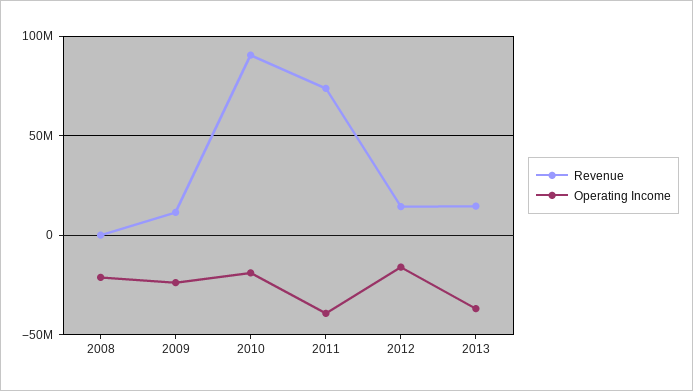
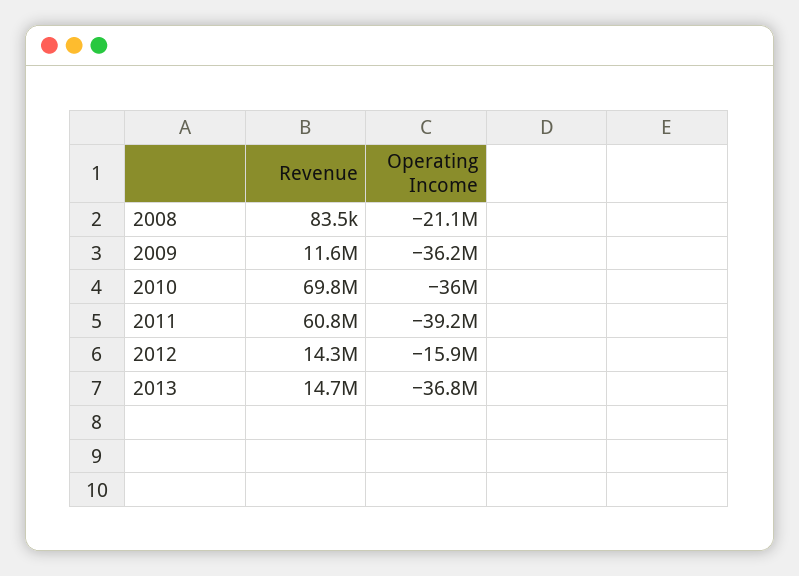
  {
    "Revenue": {
      "2008": 83500,
      "2009": 11600000,
-     "2010": 90000000,
+     "2010": 69800000,
-     "2011": 75000000,
+     "2011": 60800000,
      "2012": 14300000,
      "2013": 14700000
    },
    "Operating Income": {
      "2008": -21100000,
-     "2009": -25000000,
+     "2009": -36200000,
-     "2010": -20000000,
+     "2010": -36000000,
      "2011": -39200000,
      "2012": -15900000,
      "2013": -36800000
    }
  }

